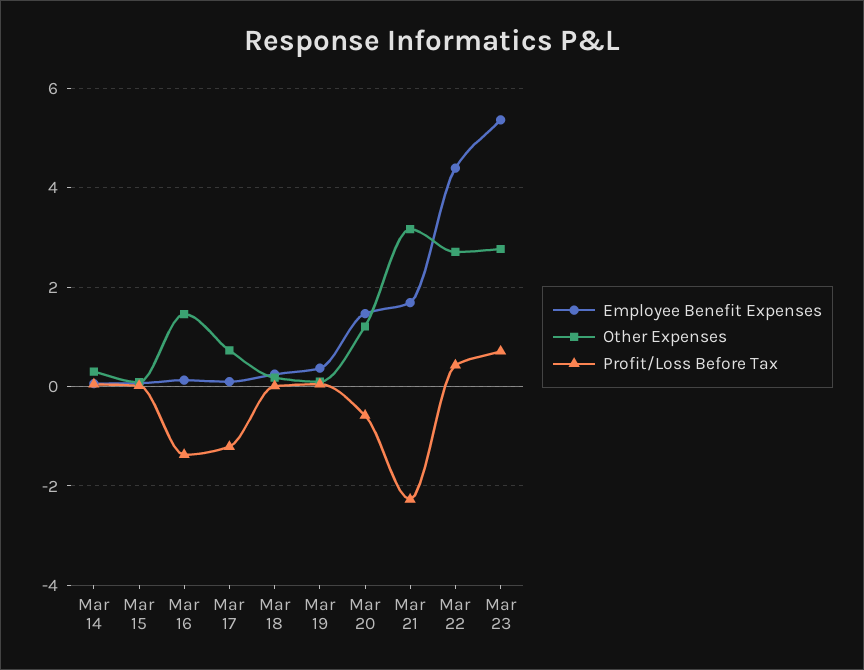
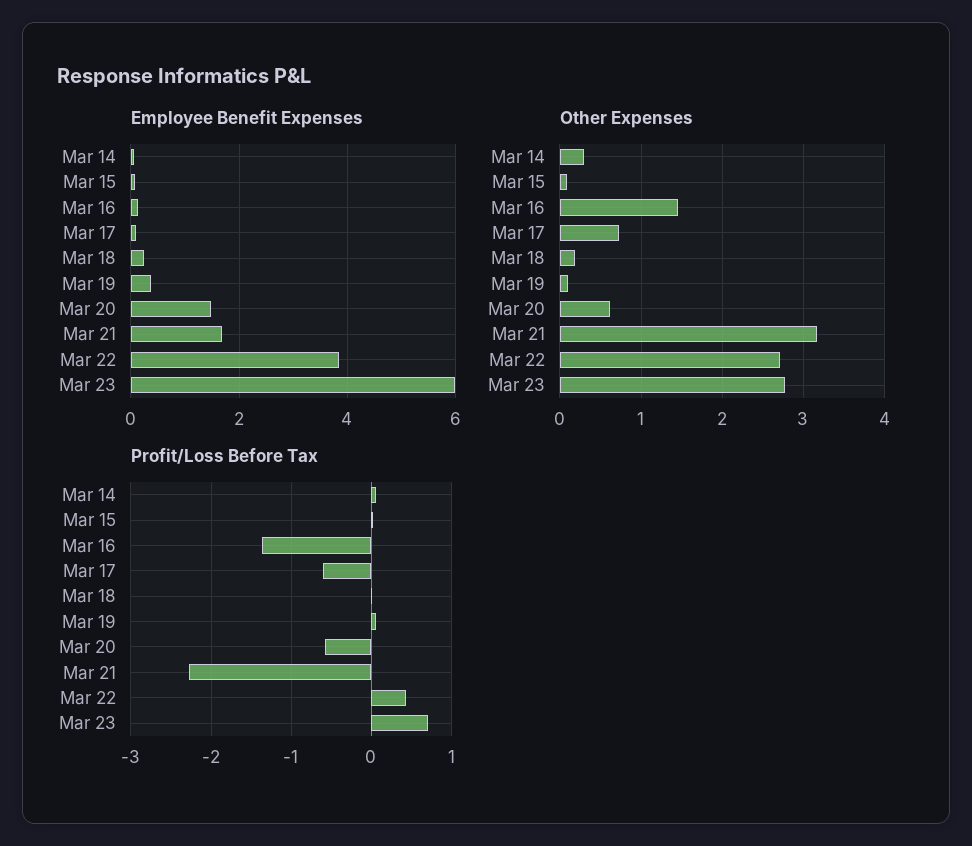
  {
    "Employee Benefit Expenses": {
      "Mar 14": 0,
      "Mar 15": 0,
      "Mar 16": 0.2,
      "Mar 17": 0.2,
      "Mar 18": 0.2,
      "Mar 19": 0.4,
      "Mar 20": 1.4,
      "Mar 21": 1.6,
-     "Mar 22": 4.4,
+     "Mar 22": 3.8,
-     "Mar 23": 5.4
+     "Mar 23": 6
    },
    "Other Expenses": {
      "Mar 14": 0.3,
      "Mar 15": 0.1,
      "Mar 16": 1.5,
      "Mar 17": 0.7,
      "Mar 18": 0.2,
      "Mar 19": 0.1,
-     "Mar 20": 1.2,
+     "Mar 20": 0.6,
      "Mar 21": 3.2,
      "Mar 22": 2.7,
      "Mar 23": 2.8
    },
    "Profit/Loss Before Tax": {
      "Mar 14": 0.1,
      "Mar 15": 0,
      "Mar 16": -1.4,
-     "Mar 17": -1.2,
+     "Mar 17": -0.6,
      "Mar 18": 0,
      "Mar 19": 0.1,
      "Mar 20": -0.6,
      "Mar 21": -2.3,
      "Mar 22": 0.4,
      "Mar 23": 0.7
    }
  }

